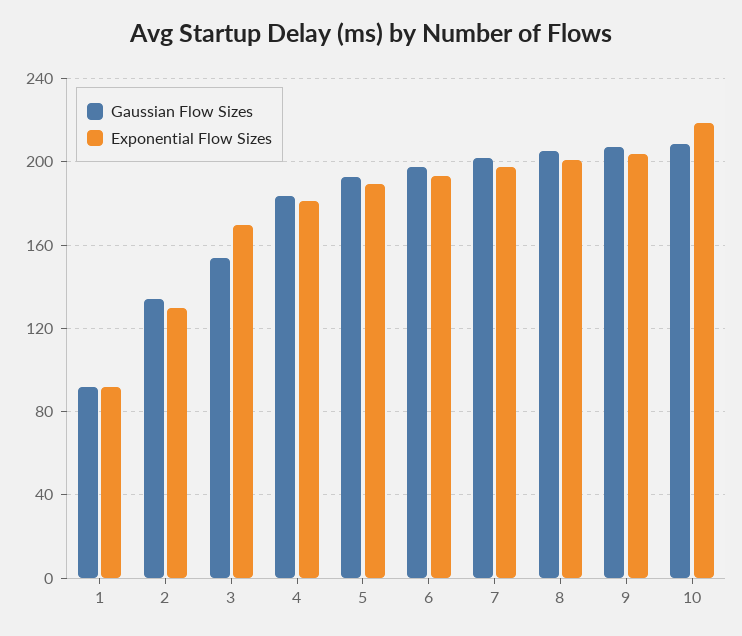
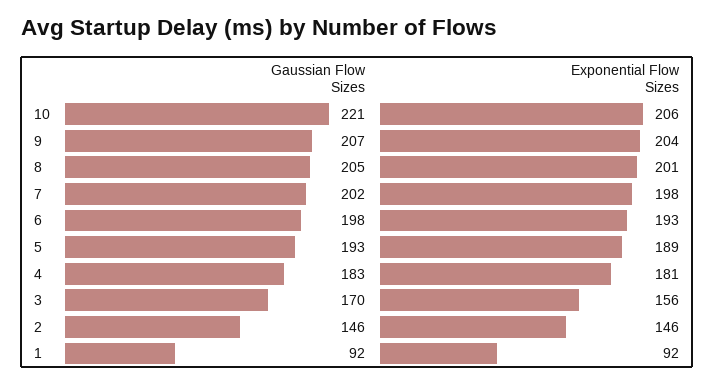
  {
    "Gaussian Flow Sizes": {
      "1": 92,
-     "2": 135,
+     "2": 146,
-     "3": 155,
+     "3": 170,
      "4": 183,
      "5": 193,
      "6": 198,
      "7": 202,
      "8": 205,
      "9": 207,
-     "10": 210
+     "10": 221
    },
    "Exponential Flow Sizes": {
      "1": 92,
-     "2": 130,
+     "2": 146,
-     "3": 170,
+     "3": 156,
      "4": 181,
      "5": 189,
      "6": 193,
      "7": 198,
      "8": 201,
      "9": 204,
-     "10": 220
+     "10": 206
    }
  }

